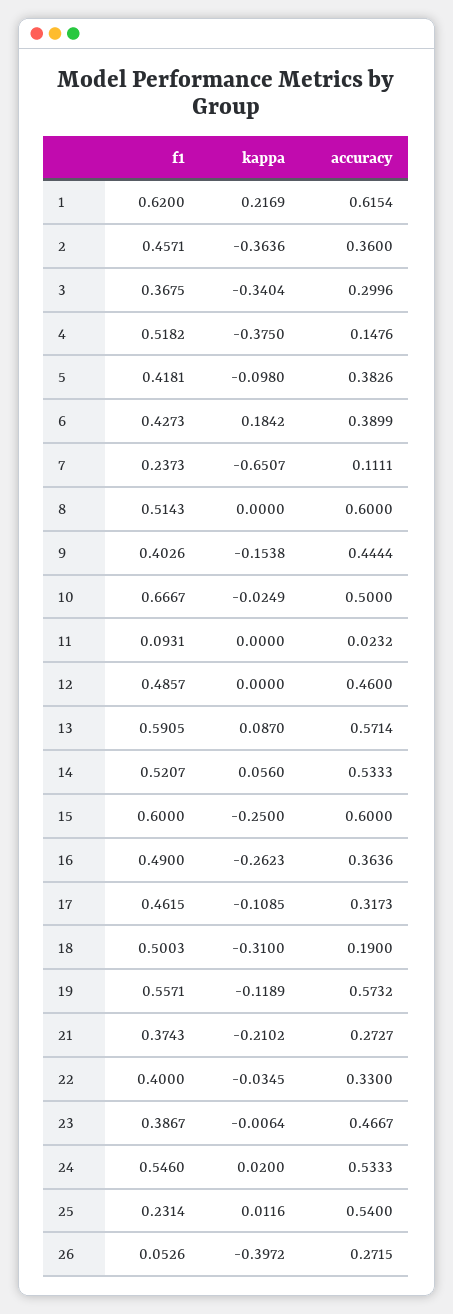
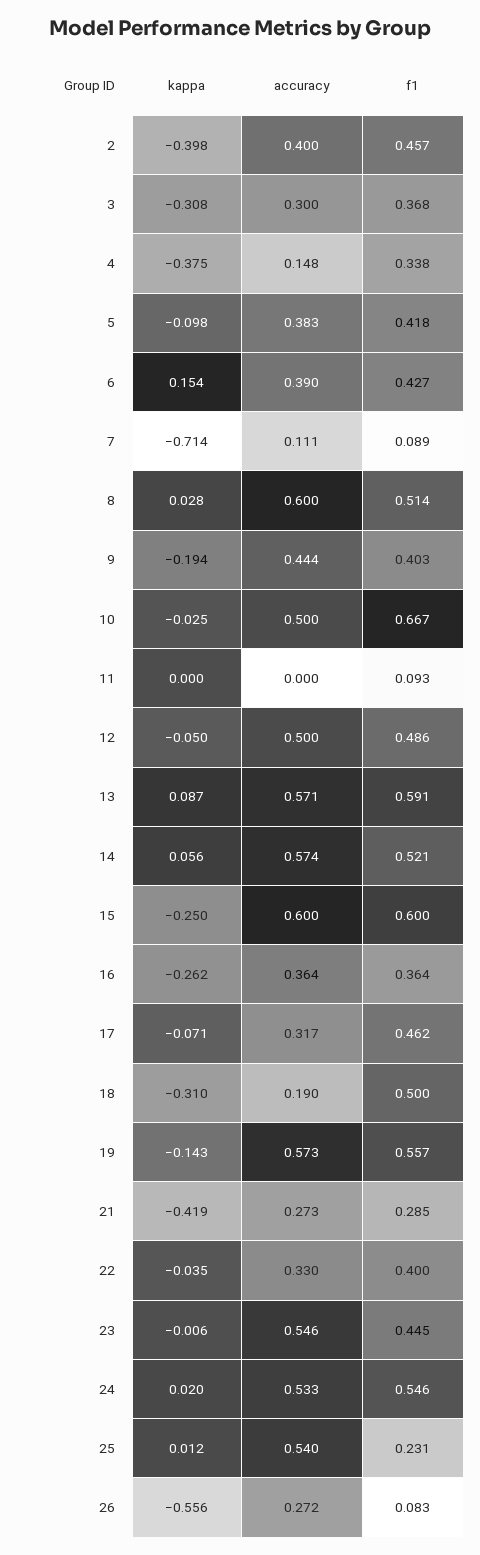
  {
    "f1": {
-     "1": 0.62,
      "2": 0.4571,
      "3": 0.3675,
-     "4": 0.5182,
+     "4": 0.338,
      "5": 0.4181,
      "6": 0.4273,
-     "7": 0.2373,
+     "7": 0.089,
      "8": 0.5143,
      "9": 0.4026,
      "10": 0.6667,
      "11": 0.0931,
      "12": 0.4857,
      "13": 0.5905,
      "14": 0.5207,
      "15": 0.6,
-     "16": 0.49,
+     "16": 0.364,
      "17": 0.4615,
      "18": 0.5003,
      "19": 0.5571,
-     "21": 0.3743,
+     "21": 0.285,
      "22": 0.4,
-     "23": 0.3867,
+     "23": 0.445,
      "24": 0.546,
      "25": 0.2314,
-     "26": 0.0526
+     "26": 0.083
    },
    "kappa": {
-     "1": 0.2169,
-     "2": -0.3636,
+     "2": -0.398,
-     "3": -0.3404,
+     "3": -0.308,
      "4": -0.375,
      "5": -0.098,
-     "6": 0.1842,
+     "6": 0.154,
-     "7": -0.6507,
+     "7": -0.714,
-     "8": 0,
+     "8": 0.028,
-     "9": -0.1538,
+     "9": -0.194,
      "10": -0.0249,
      "11": 0,
-     "12": 0,
+     "12": -0.05,
      "13": 0.087,
      "14": 0.056,
      "15": -0.25,
      "16": -0.2623,
-     "17": -0.1085,
+     "17": -0.071,
      "18": -0.31,
-     "19": -0.1189,
+     "19": -0.143,
-     "21": -0.2102,
+     "21": -0.419,
      "22": -0.0345,
      "23": -0.0064,
      "24": 0.02,
      "25": 0.0116,
-     "26": -0.3972
+     "26": -0.556
    },
    "accuracy": {
-     "1": 0.6154,
-     "2": 0.36,
+     "2": 0.4,
      "3": 0.2996,
      "4": 0.1476,
      "5": 0.3826,
      "6": 0.3899,
      "7": 0.1111,
      "8": 0.6,
      "9": 0.4444,
      "10": 0.5,
-     "11": 0.0232,
+     "11": 0,
-     "12": 0.46,
+     "12": 0.5,
      "13": 0.5714,
-     "14": 0.5333,
+     "14": 0.574,
      "15": 0.6,
      "16": 0.3636,
      "17": 0.3173,
      "18": 0.19,
      "19": 0.5732,
      "21": 0.2727,
      "22": 0.33,
-     "23": 0.4667,
+     "23": 0.546,
      "24": 0.5333,
      "25": 0.54,
      "26": 0.2715
    }
  }

